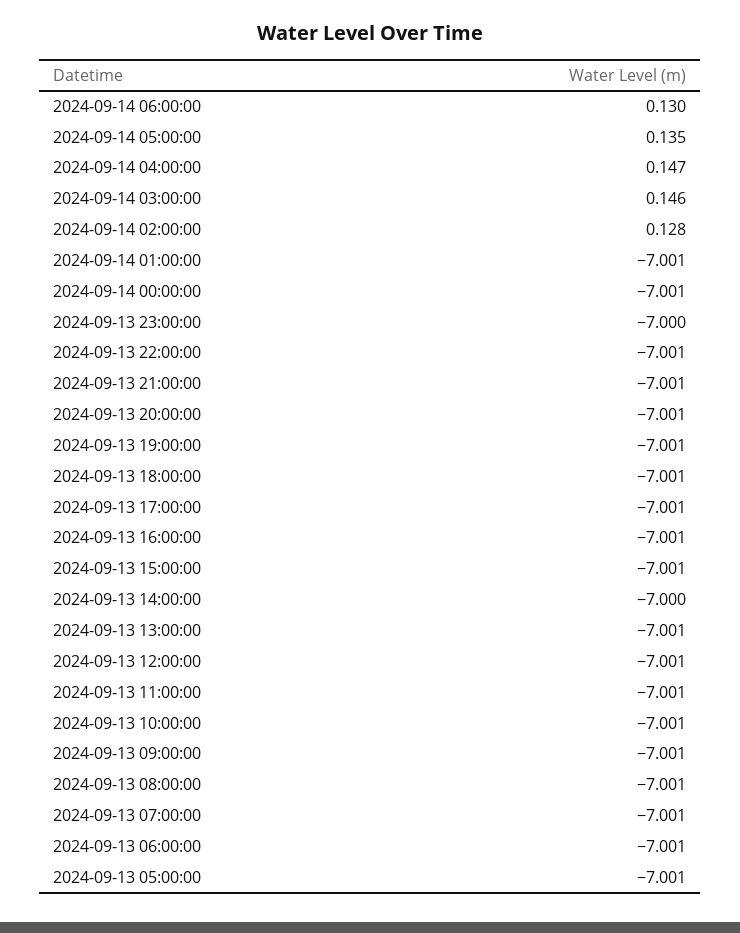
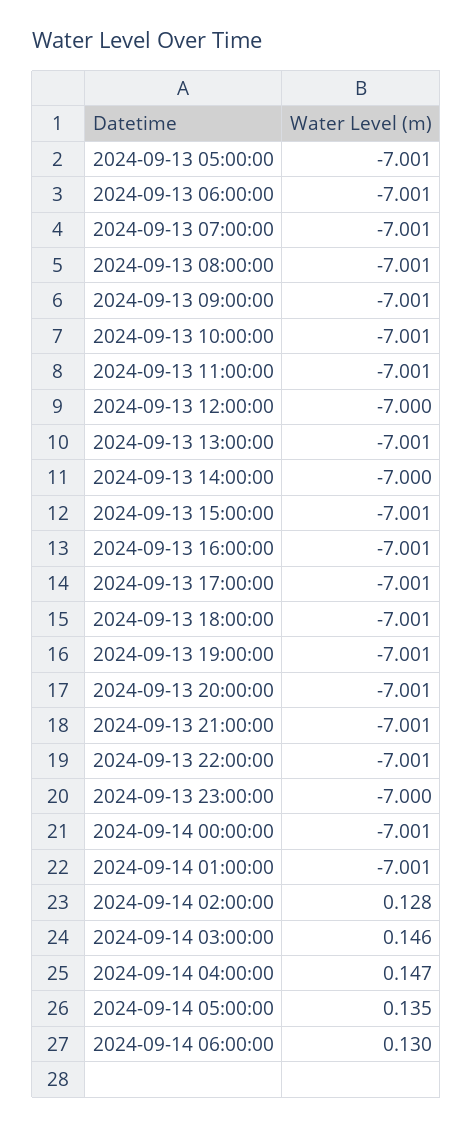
  {
    "2024-09-14 06:00:00": 0.13,
    "2024-09-14 05:00:00": 0.135,
    "2024-09-14 04:00:00": 0.147,
    "2024-09-14 03:00:00": 0.146,
    "2024-09-14 02:00:00": 0.128,
    "2024-09-14 01:00:00": -7.001,
    "2024-09-14 00:00:00": -7.001,
    "2024-09-13 23:00:00": -7,
    "2024-09-13 22:00:00": -7.001,
    "2024-09-13 21:00:00": -7.001,
    "2024-09-13 20:00:00": -7.001,
    "2024-09-13 19:00:00": -7.001,
    "2024-09-13 18:00:00": -7.001,
    "2024-09-13 17:00:00": -7.001,
    "2024-09-13 16:00:00": -7.001,
    "2024-09-13 15:00:00": -7.001,
    "2024-09-13 14:00:00": -7,
    "2024-09-13 13:00:00": -7.001,
-   "2024-09-13 12:00:00": -7.001,
+   "2024-09-13 12:00:00": -7,
    "2024-09-13 11:00:00": -7.001,
    "2024-09-13 10:00:00": -7.001,
    "2024-09-13 09:00:00": -7.001,
    "2024-09-13 08:00:00": -7.001,
    "2024-09-13 07:00:00": -7.001,
    "2024-09-13 06:00:00": -7.001,
    "2024-09-13 05:00:00": -7.001
  }

